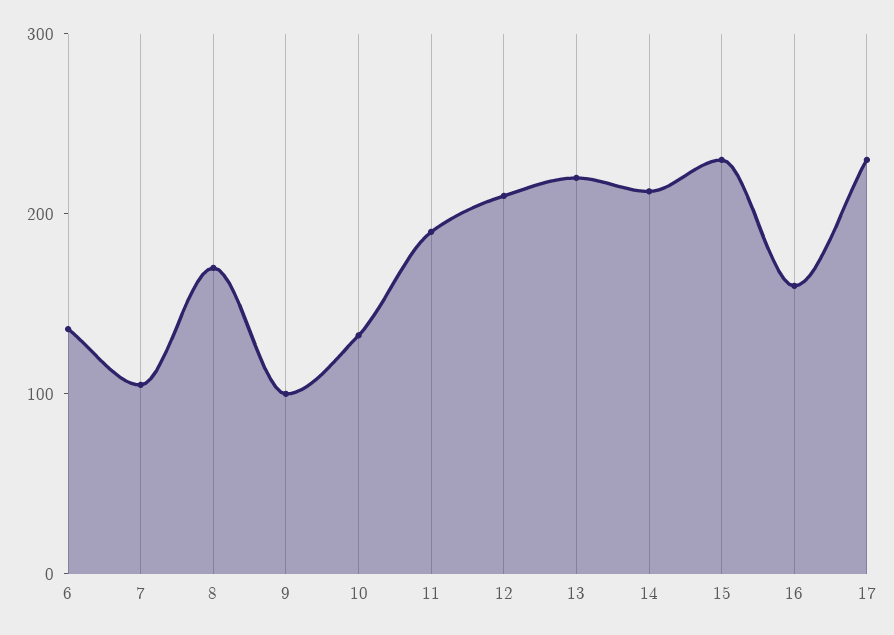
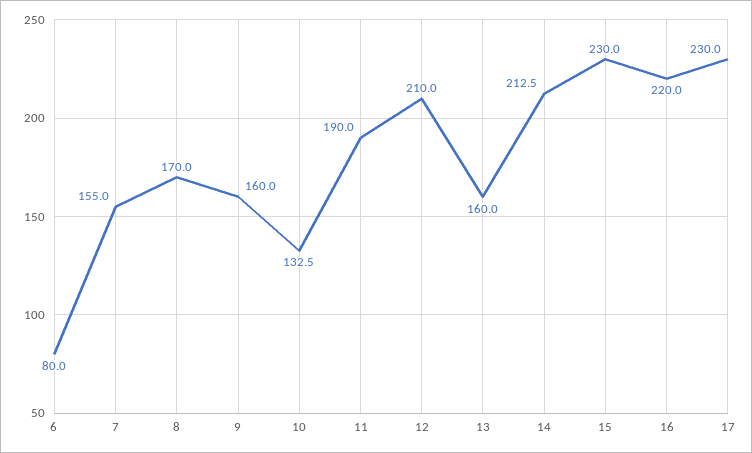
  {
-   "6": 140,
+   "6": 80,
-   "7": 100,
+   "7": 155,
    "8": 170,
-   "9": 100,
+   "9": 160,
    "10": 132.5,
    "11": 190,
    "12": 210,
-   "13": 220,
+   "13": 160,
    "14": 212.5,
    "15": 230,
-   "16": 160,
+   "16": 220,
    "17": 230
  }

